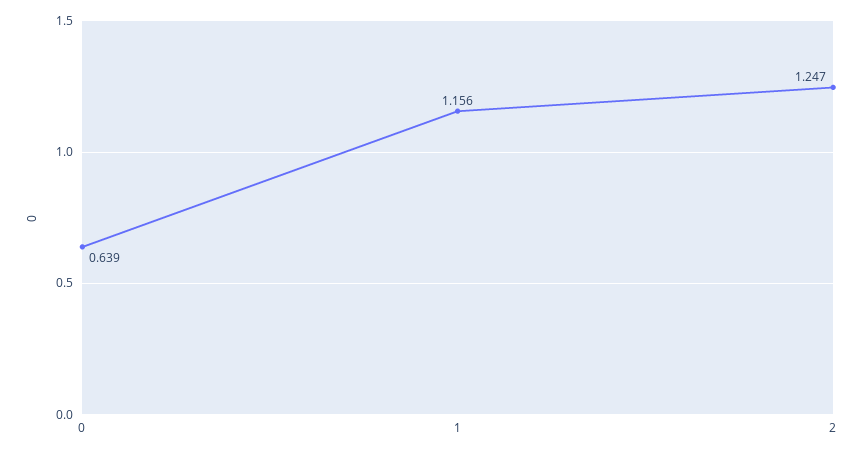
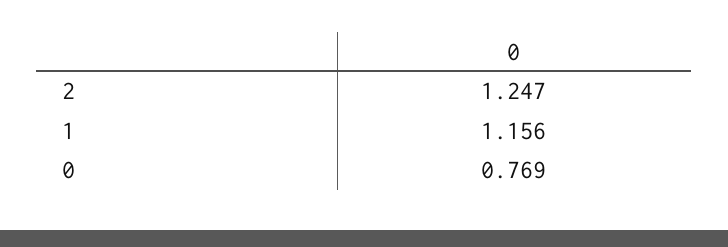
  {
-   "0": 0.639,
+   "0": 0.769,
    "1": 1.156,
    "2": 1.247
  }

